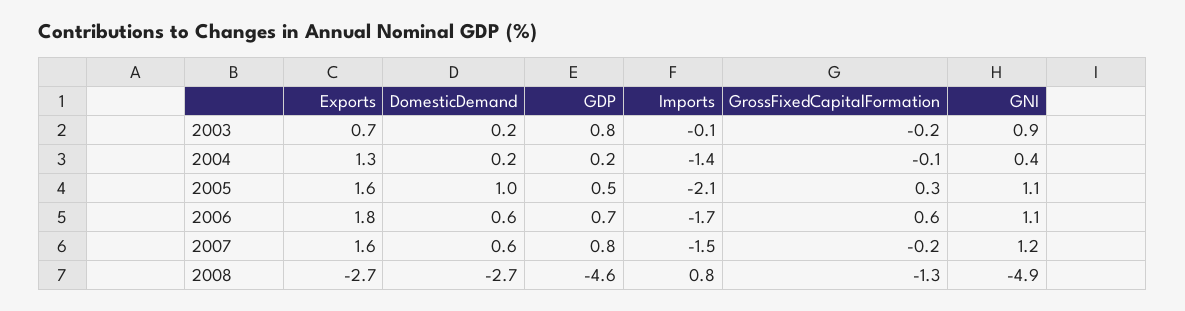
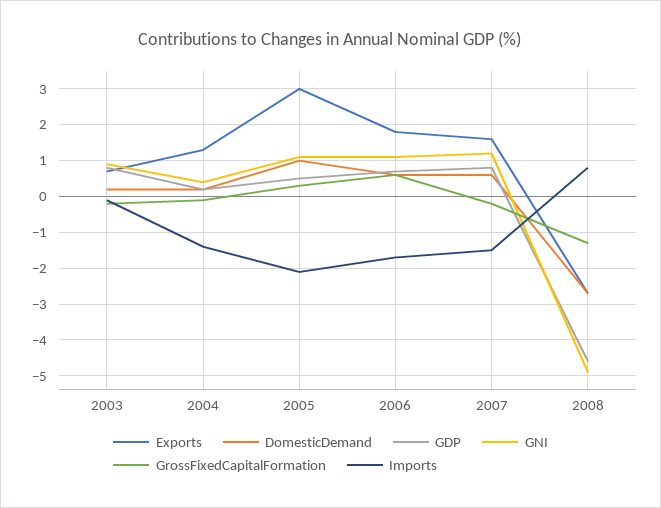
  {
    "Exports": {
      "2003": 0.7,
      "2004": 1.3,
-     "2005": 1.6,
+     "2005": 3,
      "2006": 1.8,
      "2007": 1.6,
      "2008": -2.7
    },
    "DomesticDemand": {
      "2003": 0.2,
      "2004": 0.2,
      "2005": 1,
      "2006": 0.6,
      "2007": 0.6,
      "2008": -2.7
    },
    "GDP": {
      "2003": 0.8,
      "2004": 0.2,
      "2005": 0.5,
      "2006": 0.7,
      "2007": 0.8,
      "2008": -4.6
    },
    "Imports": {
      "2003": -0.1,
      "2004": -1.4,
      "2005": -2.1,
      "2006": -1.7,
      "2007": -1.5,
      "2008": 0.8
    },
    "GrossFixedCapitalFormation": {
      "2003": -0.2,
      "2004": -0.1,
      "2005": 0.3,
      "2006": 0.6,
      "2007": -0.2,
      "2008": -1.3
    },
    "GNI": {
      "2003": 0.9,
      "2004": 0.4,
      "2005": 1.1,
      "2006": 1.1,
      "2007": 1.2,
      "2008": -4.9
    }
  }

